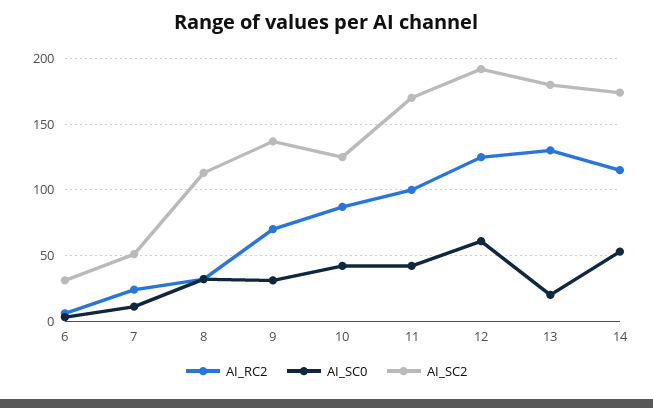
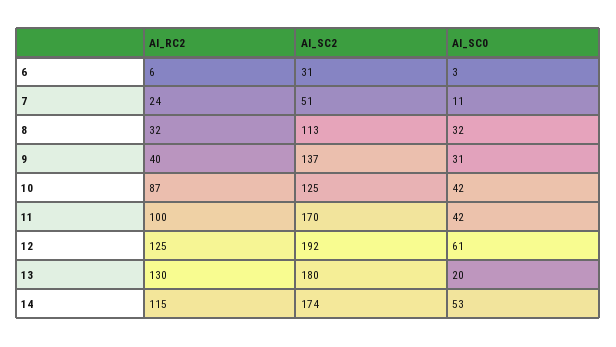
  {
    "AI_RC2": {
      "6": 6,
      "7": 24,
      "8": 32,
-     "9": 70,
+     "9": 40,
      "10": 87,
      "11": 100,
      "12": 125,
      "13": 130,
      "14": 115
    },
    "AI_SC0": {
      "6": 3,
      "7": 11,
      "8": 32,
      "9": 31,
      "10": 42,
      "11": 42,
      "12": 61,
      "13": 20,
      "14": 53
    },
    "AI_SC2": {
      "6": 31,
      "7": 51,
      "8": 113,
      "9": 137,
      "10": 125,
      "11": 170,
      "12": 192,
      "13": 180,
      "14": 174
    }
  }

